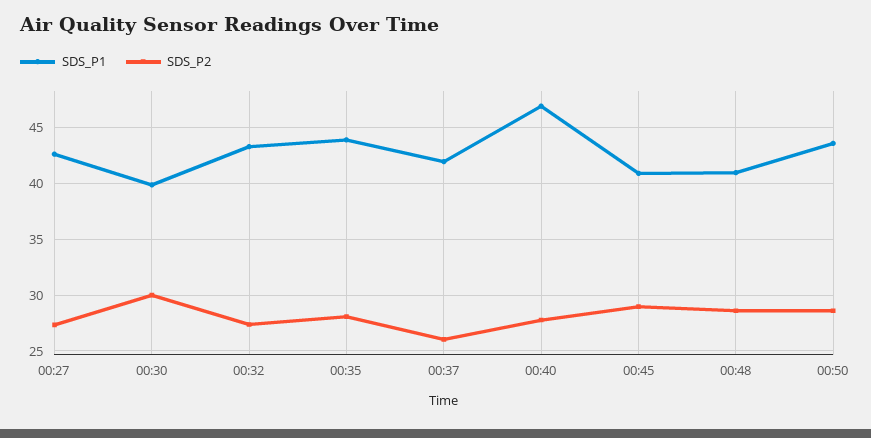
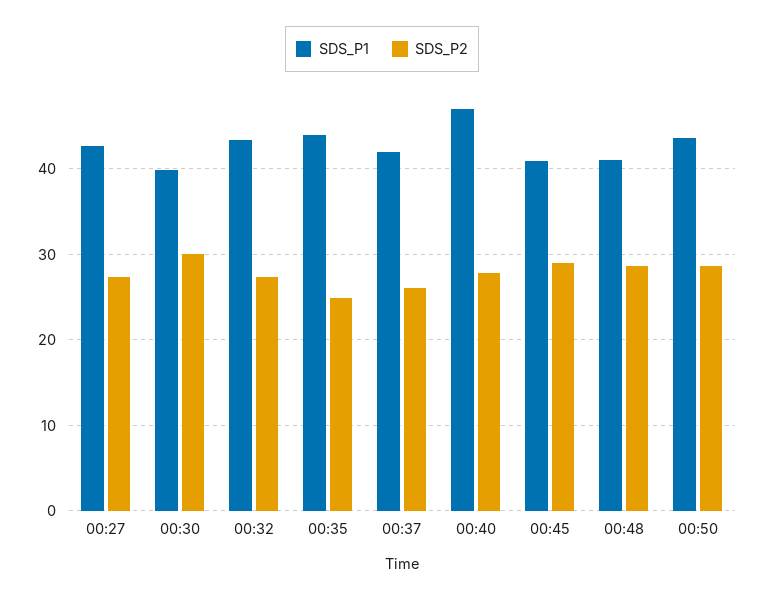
  {
    "SDS_P1": {
      "00:27": 43,
      "00:30": 40,
      "00:32": 43,
      "00:35": 44,
      "00:37": 42,
      "00:40": 47,
      "00:45": 41,
      "00:48": 41,
      "00:50": 44
    },
    "SDS_P2": {
      "00:27": 27,
      "00:30": 30,
      "00:32": 27,
-     "00:35": 28,
+     "00:35": 25,
      "00:37": 26,
      "00:40": 28,
      "00:45": 29,
      "00:48": 29,
      "00:50": 29
    }
  }

